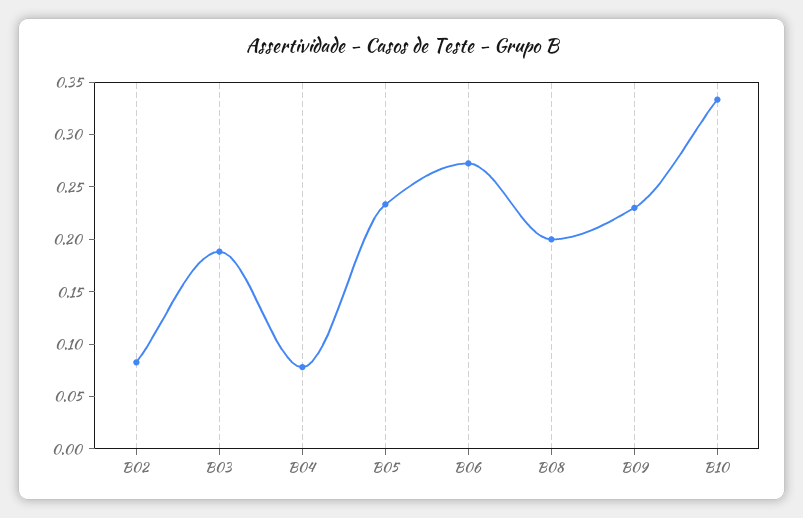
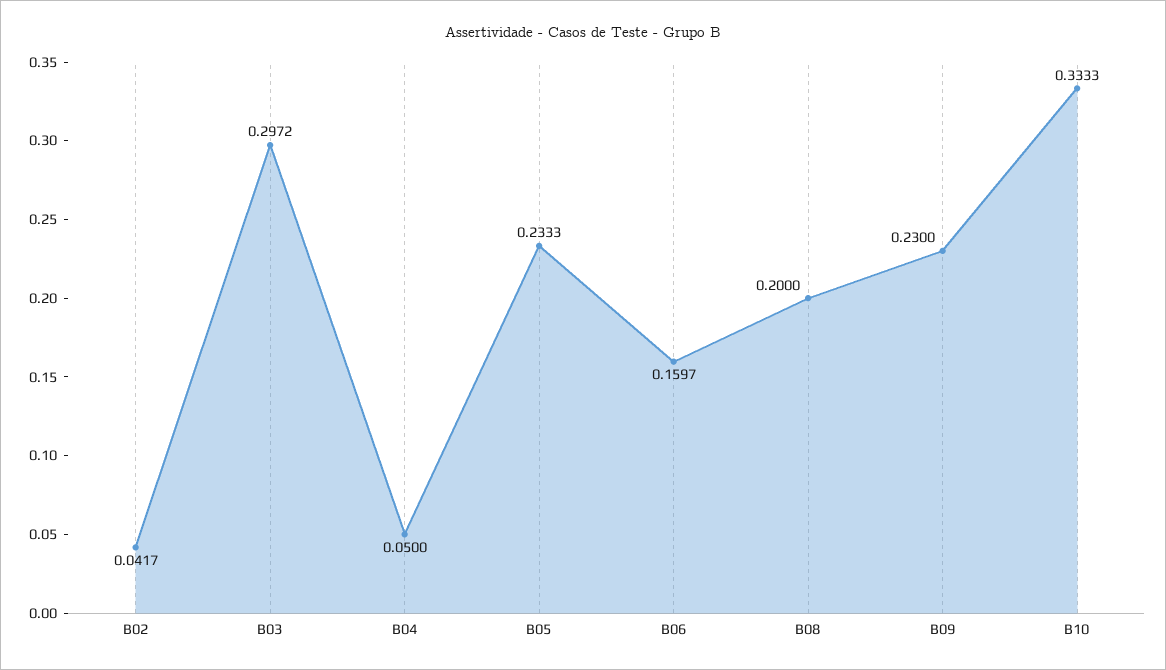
  {
-   "B02": 0.08,
+   "B02": 0.0417,
-   "B03": 0.19,
+   "B03": 0.2972,
-   "B04": 0.08,
+   "B04": 0.05,
    "B05": 0.2333,
-   "B06": 0.27,
+   "B06": 0.1597,
    "B08": 0.2,
    "B09": 0.23,
    "B10": 0.3333
  }

